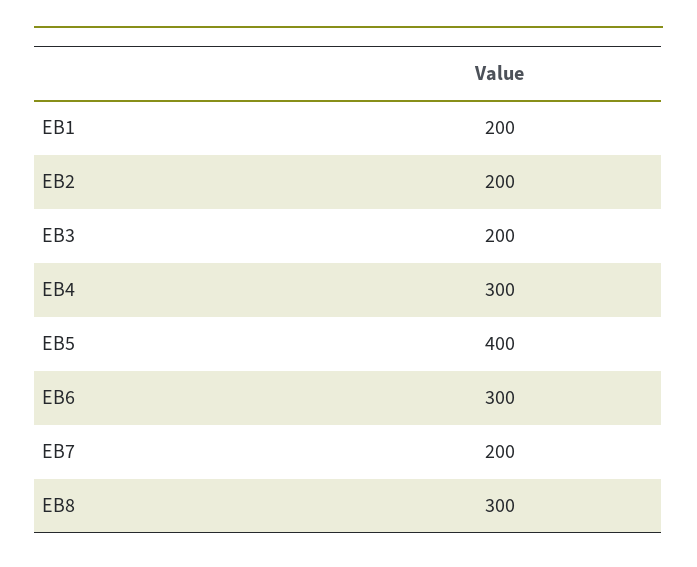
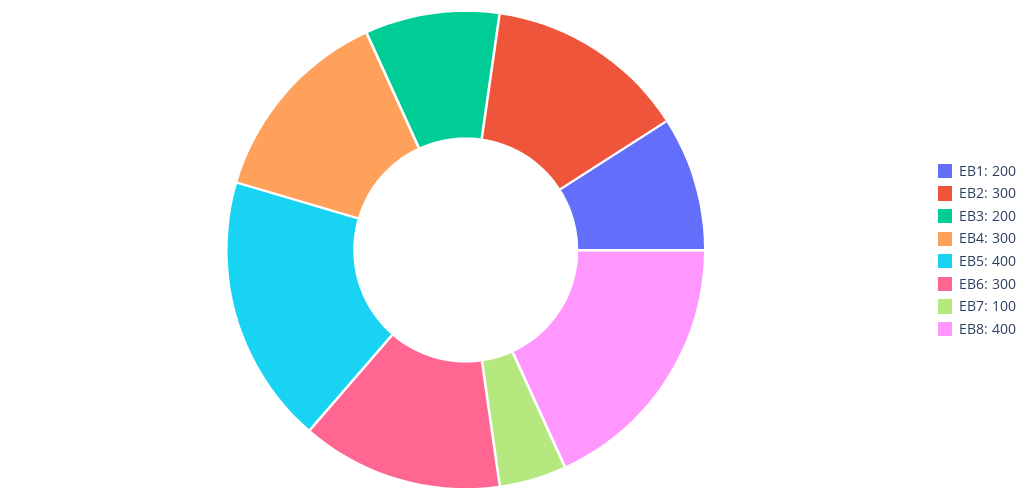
  {
    "EB1": 200,
-   "EB2": 200,
+   "EB2": 300,
    "EB3": 200,
    "EB4": 300,
    "EB5": 400,
    "EB6": 300,
-   "EB7": 200,
+   "EB7": 100,
-   "EB8": 300
+   "EB8": 400
  }

